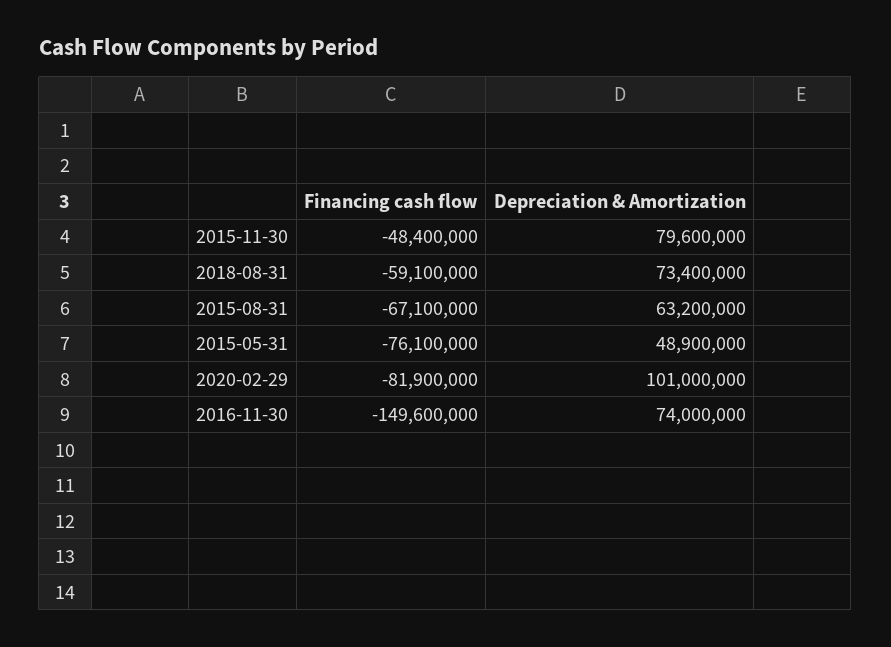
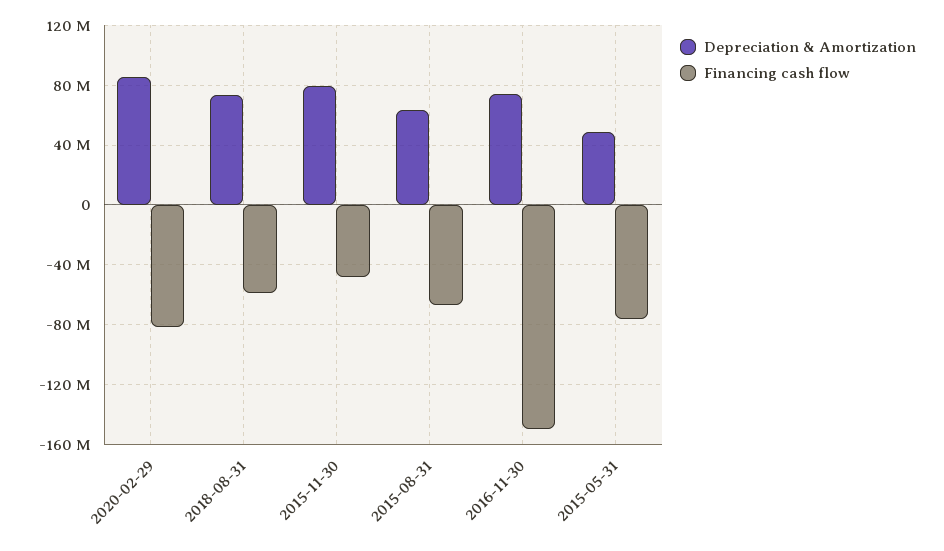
  {
    "Financing cash flow": {
      "2015-11-30": -48400000,
      "2018-08-31": -59100000,
      "2015-08-31": -67100000,
      "2015-05-31": -76100000,
      "2020-02-29": -81900000,
      "2016-11-30": -149600000
    },
    "Depreciation & Amortization": {
      "2015-11-30": 79600000,
      "2018-08-31": 73400000,
      "2015-08-31": 63200000,
      "2015-05-31": 48900000,
-     "2020-02-29": 101000000,
+     "2020-02-29": 85000000,
      "2016-11-30": 74000000
    }
  }

